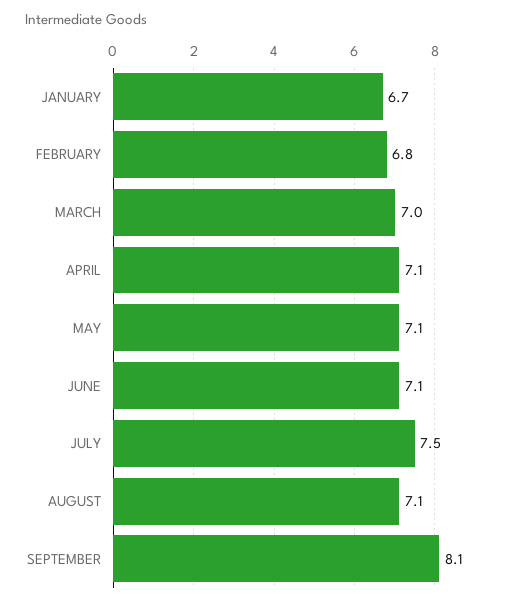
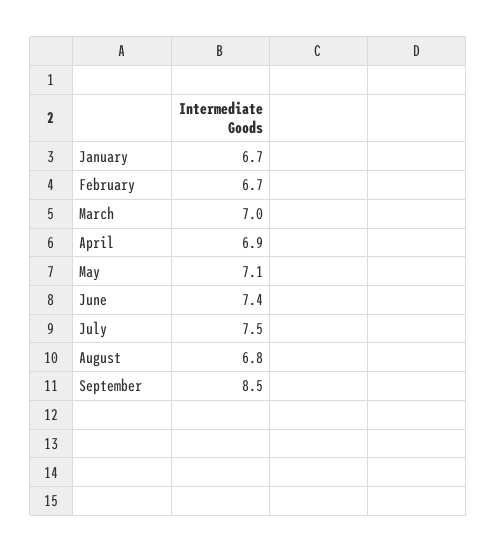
  {
    "JANUARY": 6.7,
-   "FEBRUARY": 6.8,
+   "FEBRUARY": 6.7,
    "MARCH": 7,
-   "APRIL": 7.1,
+   "APRIL": 6.9,
    "MAY": 7.1,
-   "JUNE": 7.1,
+   "JUNE": 7.4,
    "JULY": 7.5,
-   "AUGUST": 7.1,
+   "AUGUST": 6.8,
-   "SEPTEMBER": 8.1
+   "SEPTEMBER": 8.5
  }

